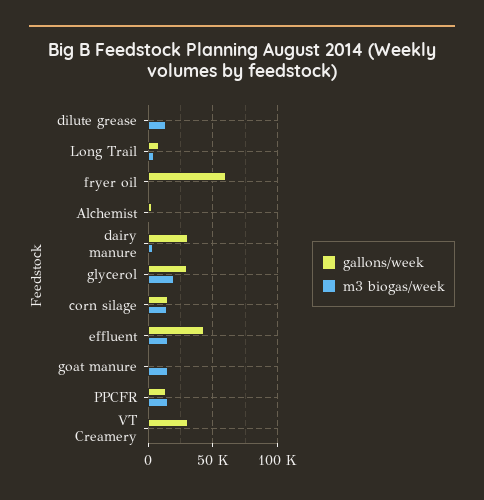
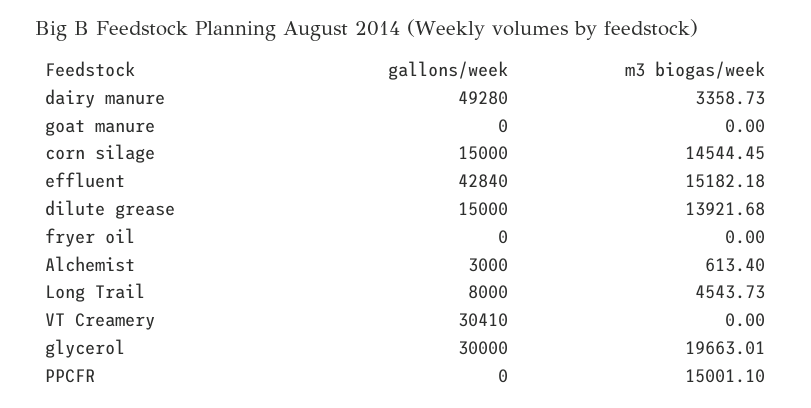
  {
    "gallons/week": {
-     "dilute grease": 0,
+     "dilute grease": 15000,
      "Long Trail": 8000,
-     "fryer oil": 60000,
+     "fryer oil": 0,
      "Alchemist": 3000,
-     "dairy manure": 30000,
+     "dairy manure": 49280,
      "glycerol": 30000,
      "corn silage": 15000,
      "effluent": 42840,
      "goat manure": 0,
-     "PPCFR": 15000,
+     "PPCFR": 0,
      "VT Creamery": 30410
    },
    "m3 biogas/week": {
      "dilute grease": 13921.68,
      "Long Trail": 4543.73,
      "fryer oil": 0,
      "Alchemist": 613.4,
      "dairy manure": 3358.73,
      "glycerol": 19663.01,
      "corn silage": 14544.45,
      "effluent": 15182.18,
-     "goat manure": 15000,
+     "goat manure": 0,
      "PPCFR": 15001.1,
      "VT Creamery": 0
    }
  }

